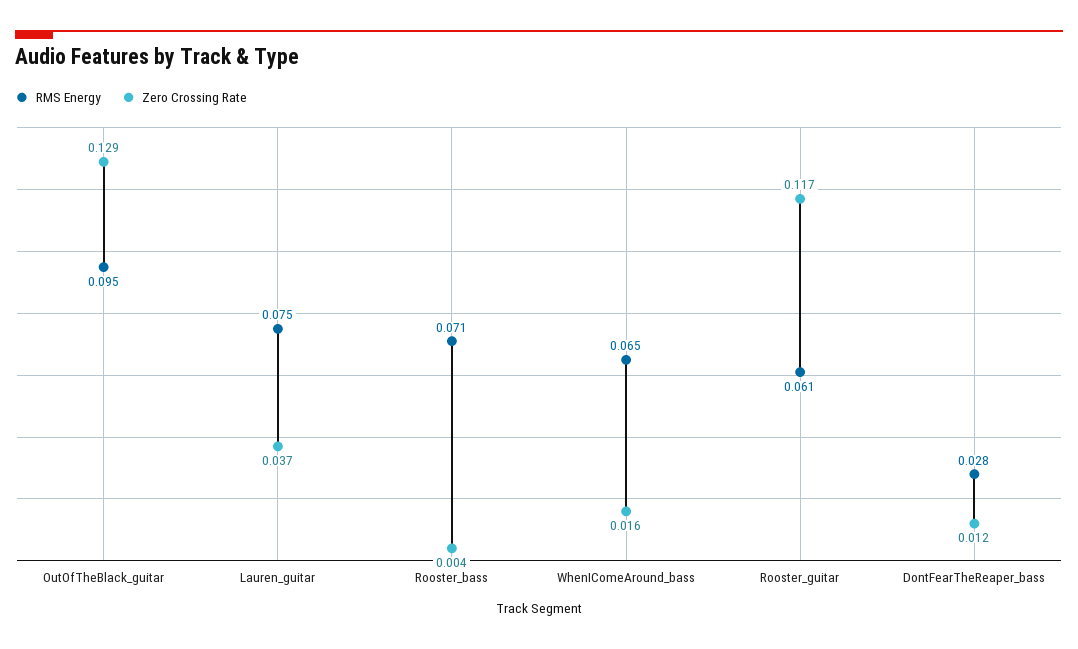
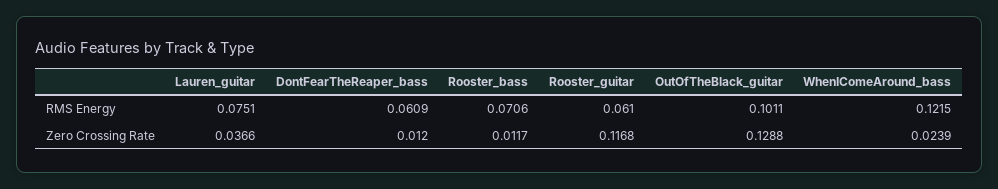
  {
    "RMS Energy": {
-     "OutOfTheBlack_guitar": 0.095,
+     "OutOfTheBlack_guitar": 0.1011,
      "Lauren_guitar": 0.0751,
      "Rooster_bass": 0.0706,
-     "WhenIComeAround_bass": 0.065,
+     "WhenIComeAround_bass": 0.1215,
      "Rooster_guitar": 0.061,
-     "DontFearTheReaper_bass": 0.028
+     "DontFearTheReaper_bass": 0.0609
    },
    "Zero Crossing Rate": {
      "OutOfTheBlack_guitar": 0.1288,
      "Lauren_guitar": 0.0366,
-     "Rooster_bass": 0.004,
+     "Rooster_bass": 0.0117,
-     "WhenIComeAround_bass": 0.016,
+     "WhenIComeAround_bass": 0.0239,
      "Rooster_guitar": 0.1168,
      "DontFearTheReaper_bass": 0.012
    }
  }

